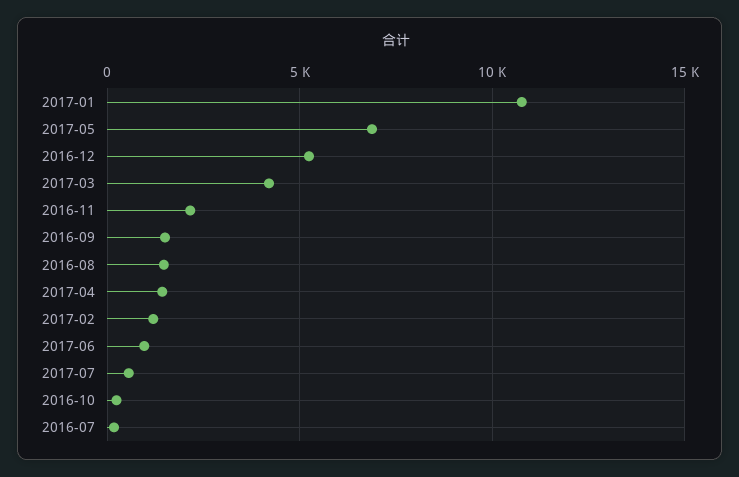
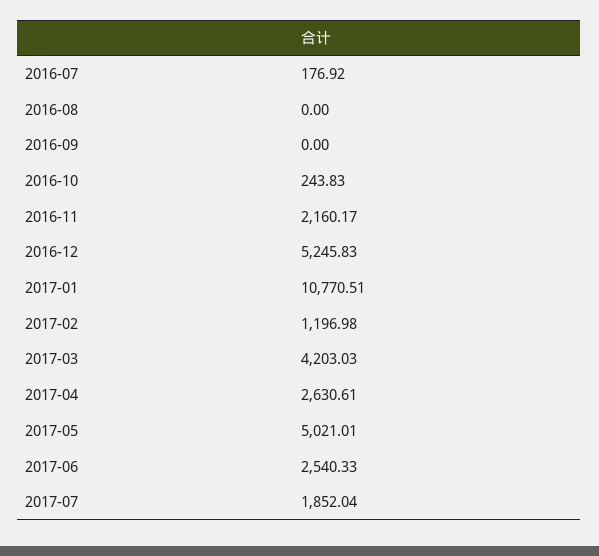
  {
    "2017-01": 10770.51,
-   "2017-05": 7000,
+   "2017-05": 5021.01,
    "2016-12": 5245.83,
    "2017-03": 4203.03,
    "2016-11": 2160.17,
-   "2016-09": 1500,
+   "2016-09": 0,
-   "2016-08": 1500,
+   "2016-08": 0,
-   "2017-04": 1500,
+   "2017-04": 2630.61,
    "2017-02": 1196.98,
-   "2017-06": 1000,
+   "2017-06": 2540.33,
-   "2017-07": 500,
+   "2017-07": 1852.04,
    "2016-10": 243.83,
    "2016-07": 176.92
  }

